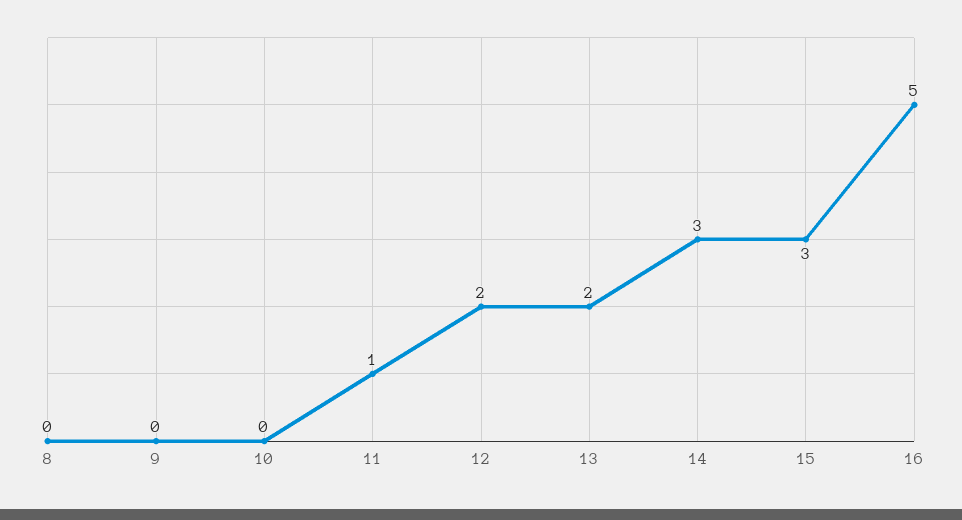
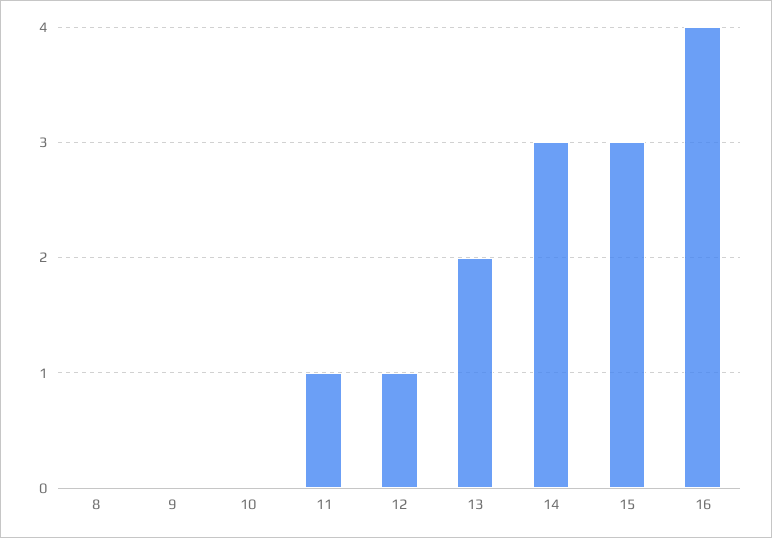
  {
    "8": 0,
    "9": 0,
    "10": 0,
    "11": 1,
-   "12": 2,
+   "12": 1,
    "13": 2,
    "14": 3,
    "15": 3,
-   "16": 5
+   "16": 4
  }

